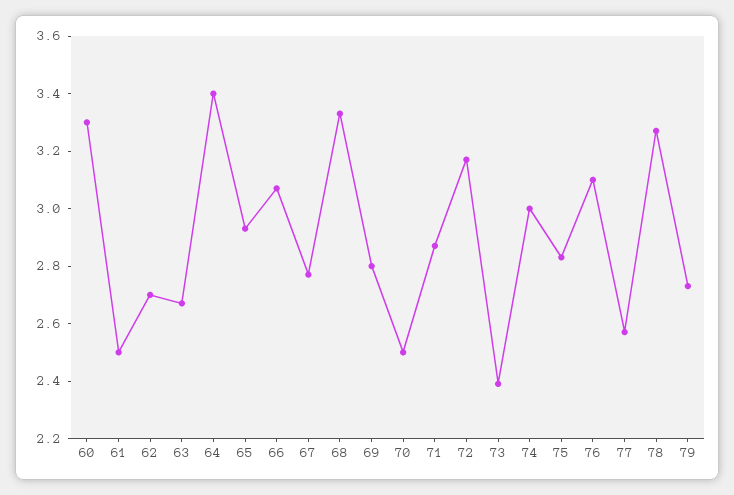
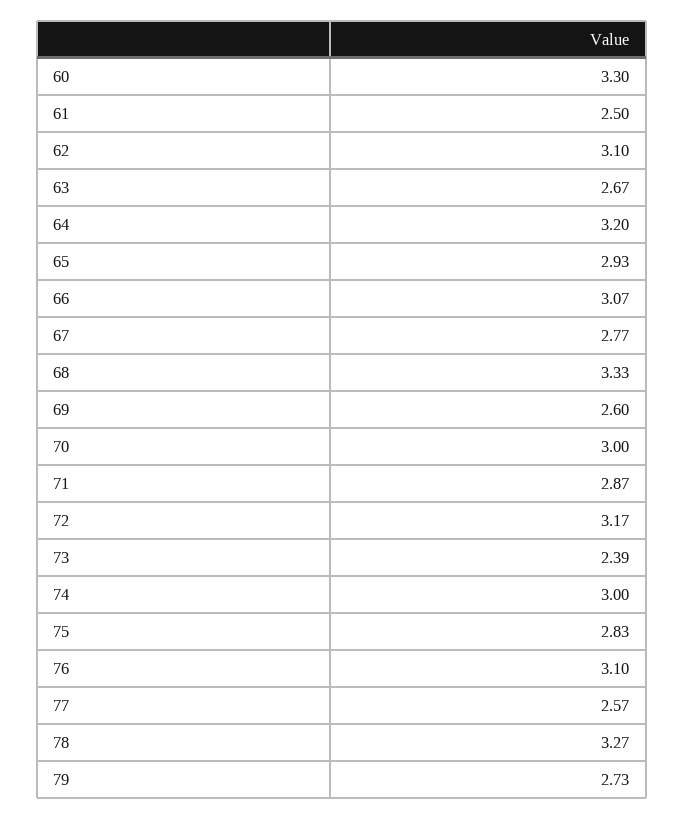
  {
    "60": 3.3,
    "61": 2.5,
-   "62": 2.7,
+   "62": 3.1,
    "63": 2.67,
-   "64": 3.4,
+   "64": 3.2,
    "65": 2.93,
    "66": 3.07,
    "67": 2.77,
    "68": 3.33,
-   "69": 2.8,
+   "69": 2.6,
-   "70": 2.5,
+   "70": 3,
    "71": 2.87,
    "72": 3.17,
    "73": 2.39,
    "74": 3,
    "75": 2.83,
    "76": 3.1,
    "77": 2.57,
    "78": 3.27,
    "79": 2.73
  }

